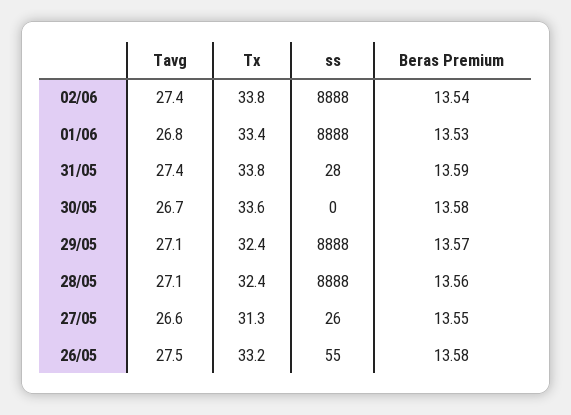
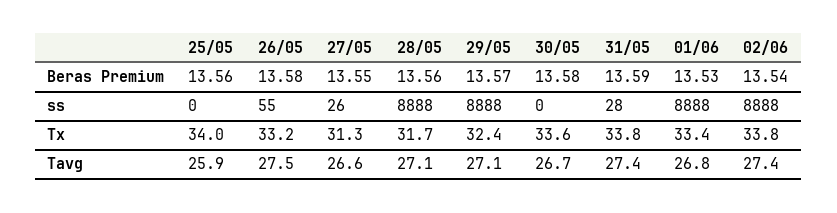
  {
    "Tavg": {
      "02/06": 27.4,
      "01/06": 26.8,
      "31/05": 27.4,
      "30/05": 26.7,
      "29/05": 27.1,
      "28/05": 27.1,
      "27/05": 26.6,
-     "26/05": 27.5
+     "26/05": 27.5,
+     "25/05": 25.9
    },
    "Tx": {
      "02/06": 33.8,
      "01/06": 33.4,
      "31/05": 33.8,
      "30/05": 33.6,
      "29/05": 32.4,
-     "28/05": 32.4,
+     "28/05": 31.7,
      "27/05": 31.3,
-     "26/05": 33.2
+     "26/05": 33.2,
+     "25/05": 34
    },
    "ss": {
      "02/06": 8888,
      "01/06": 8888,
      "31/05": 28,
      "30/05": 0,
      "29/05": 8888,
      "28/05": 8888,
      "27/05": 26,
-     "26/05": 55
+     "26/05": 55,
+     "25/05": 0
    },
    "Beras Premium": {
      "02/06": 13.54,
      "01/06": 13.53,
      "31/05": 13.59,
      "30/05": 13.58,
      "29/05": 13.57,
      "28/05": 13.56,
      "27/05": 13.55,
-     "26/05": 13.58
+     "26/05": 13.58,
+     "25/05": 13.56
    }
  }

